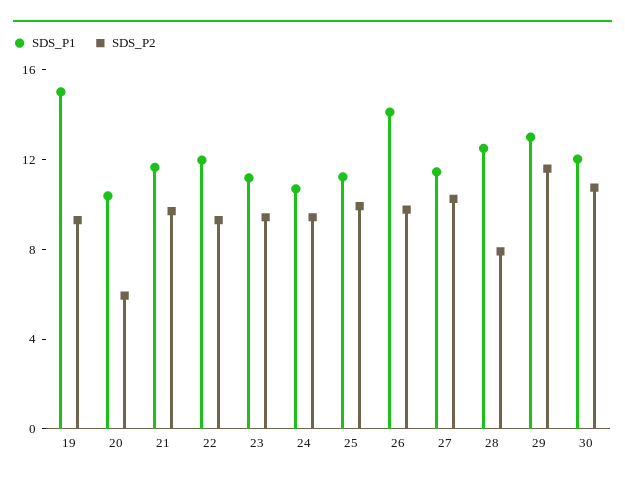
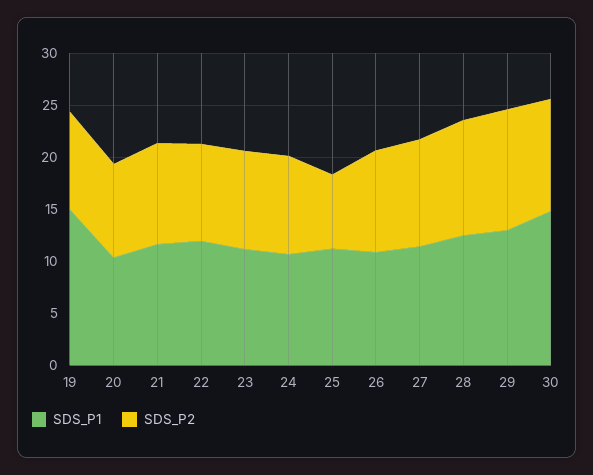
  {
    "SDS_P1": {
      "19": 15,
      "20": 10,
      "21": 12,
      "22": 12,
      "23": 11,
      "24": 11,
      "25": 11,
-     "26": 14,
+     "26": 11,
      "27": 11,
      "28": 13,
      "29": 13,
-     "30": 12
+     "30": 15
    },
    "SDS_P2": {
      "19": 9,
-     "20": 6,
+     "20": 9,
      "21": 10,
      "22": 9,
      "23": 9,
      "24": 9,
-     "25": 10,
+     "25": 7,
      "26": 10,
      "27": 10,
-     "28": 8,
+     "28": 11,
      "29": 12,
      "30": 11
    }
  }

